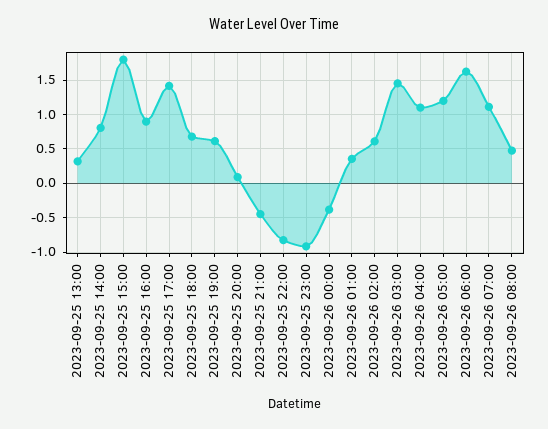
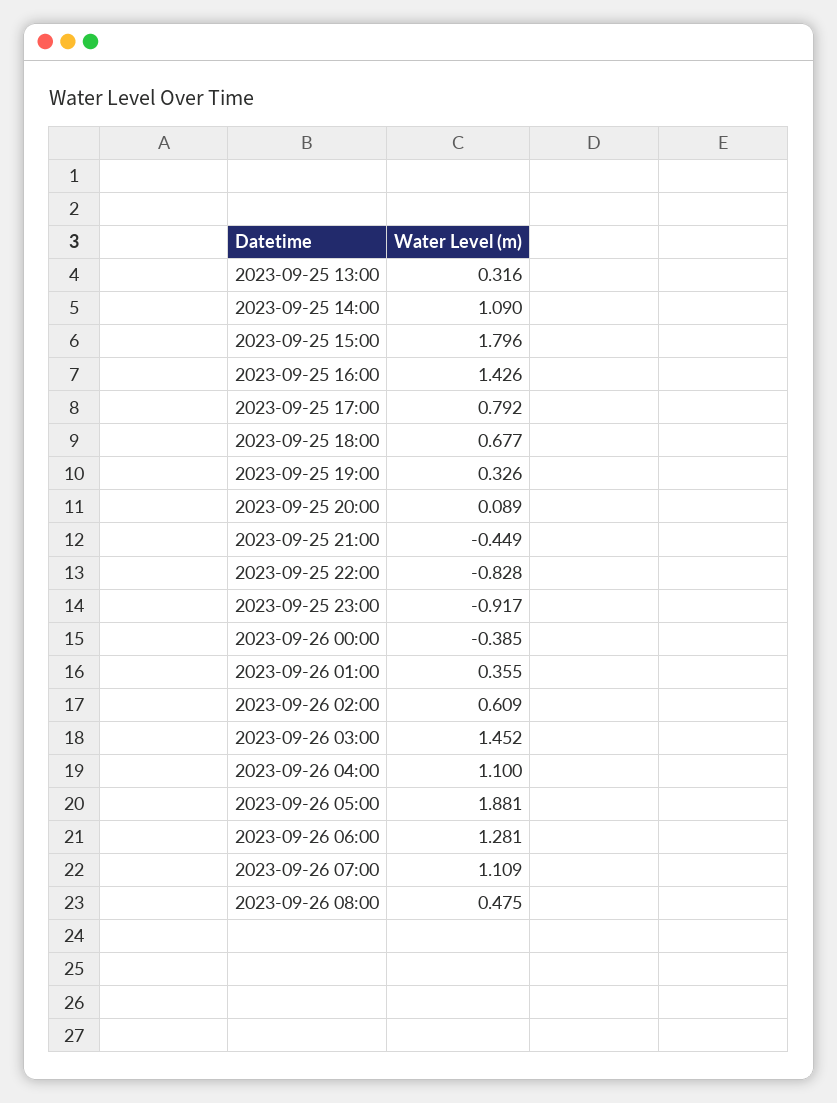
  {
    "2023-09-25 13:00": 0.316,
-   "2023-09-25 14:00": 0.8,
+   "2023-09-25 14:00": 1.09,
    "2023-09-25 15:00": 1.796,
-   "2023-09-25 16:00": 0.9,
+   "2023-09-25 16:00": 1.426,
-   "2023-09-25 17:00": 1.4,
+   "2023-09-25 17:00": 0.792,
    "2023-09-25 18:00": 0.677,
-   "2023-09-25 19:00": 0.6,
+   "2023-09-25 19:00": 0.326,
    "2023-09-25 20:00": 0.089,
    "2023-09-25 21:00": -0.449,
    "2023-09-25 22:00": -0.828,
    "2023-09-25 23:00": -0.917,
    "2023-09-26 00:00": -0.385,
    "2023-09-26 01:00": 0.355,
    "2023-09-26 02:00": 0.609,
    "2023-09-26 03:00": 1.452,
    "2023-09-26 04:00": 1.1,
-   "2023-09-26 05:00": 1.2,
+   "2023-09-26 05:00": 1.881,
-   "2023-09-26 06:00": 1.6,
+   "2023-09-26 06:00": 1.281,
    "2023-09-26 07:00": 1.109,
    "2023-09-26 08:00": 0.475
  }

